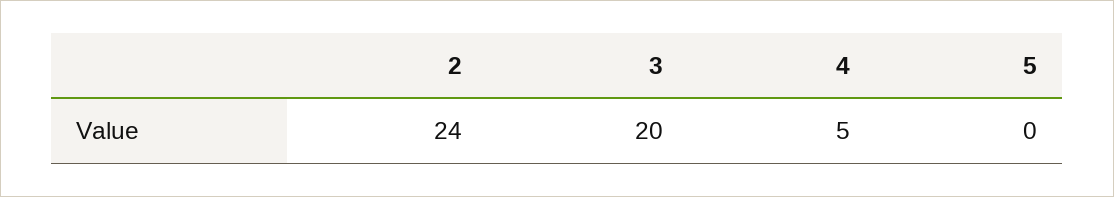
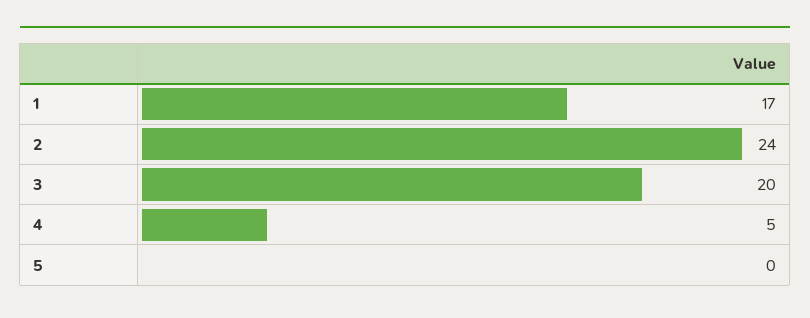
  {
    "2": 24,
    "3": 20,
    "4": 5,
-   "5": 0
+   "5": 0,
+   "1": 17
  }

